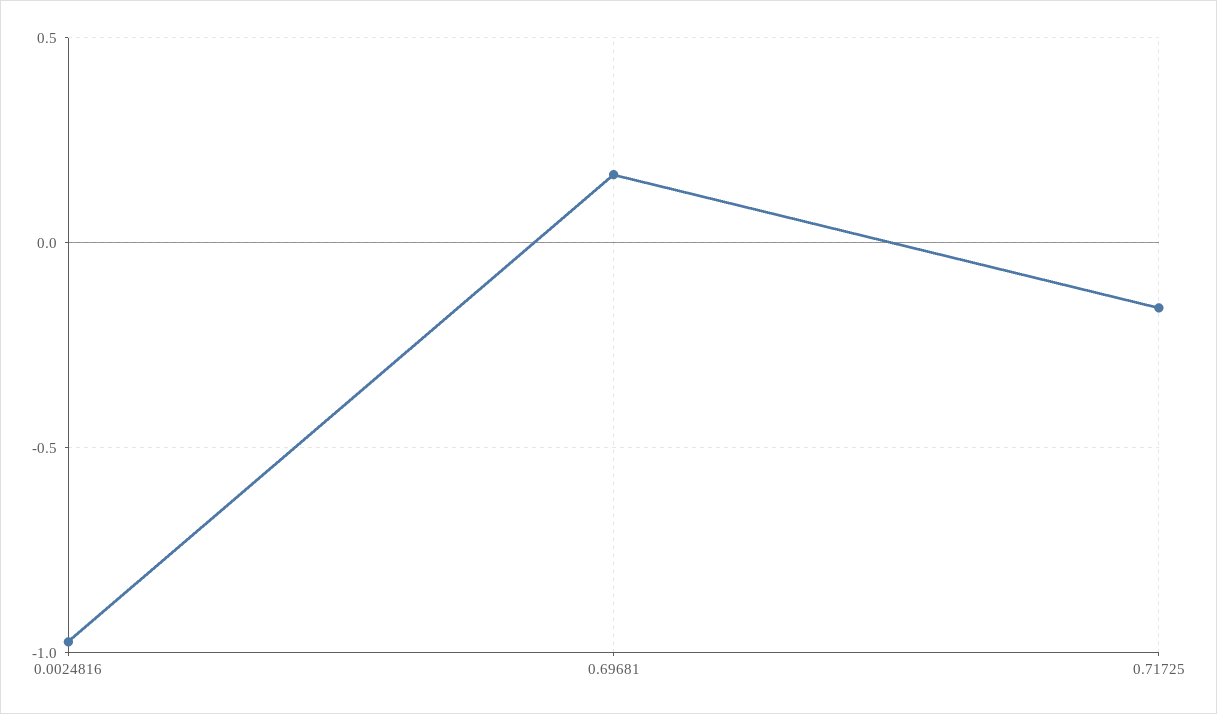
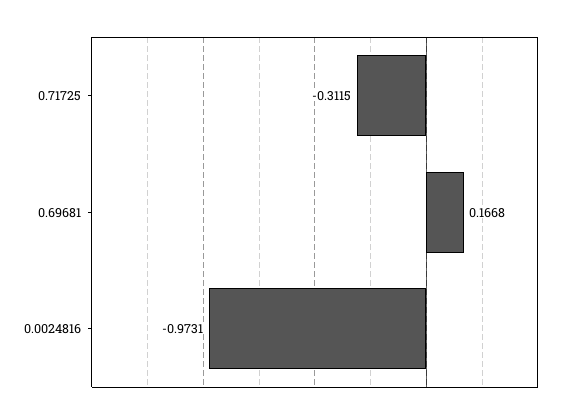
  {
    "0.0024816": -0.9731,
    "0.69681": 0.1668,
-   "0.71725": -0.15
+   "0.71725": -0.3115
  }

